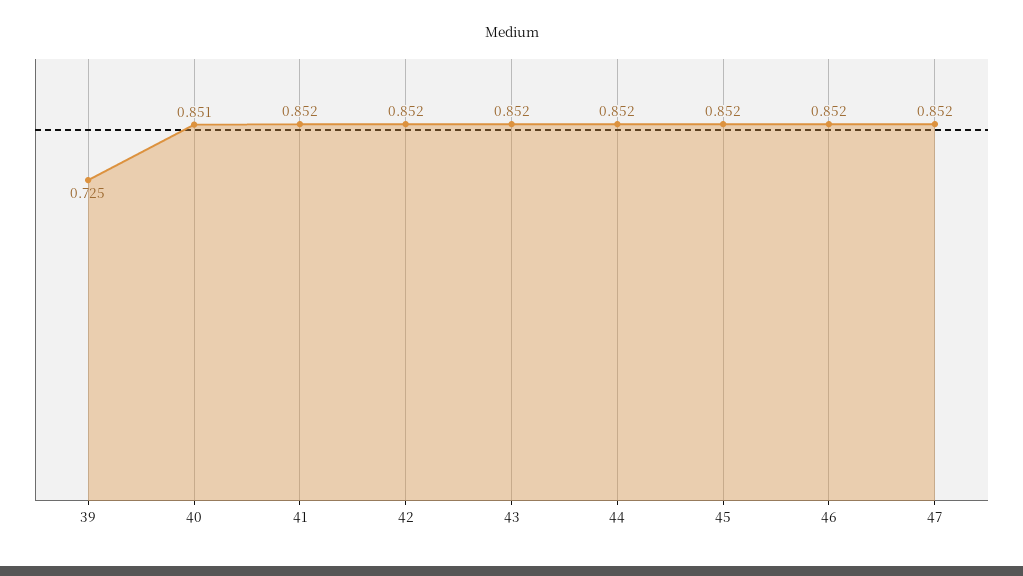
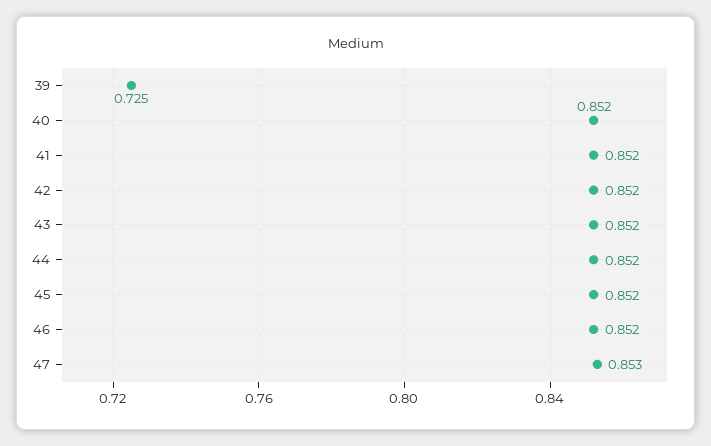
  {
    "39": 0.725,
-   "40": 0.851,
+   "40": 0.852,
    "41": 0.852,
    "42": 0.852,
    "43": 0.852,
    "44": 0.852,
    "45": 0.852,
    "46": 0.852,
-   "47": 0.852
+   "47": 0.853
  }

